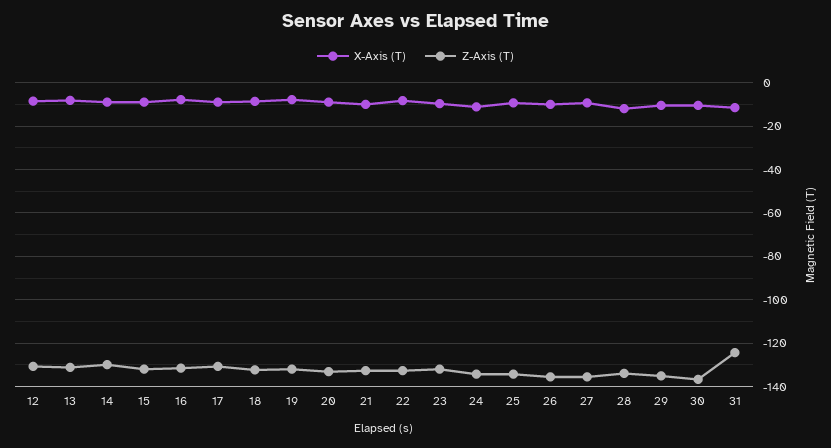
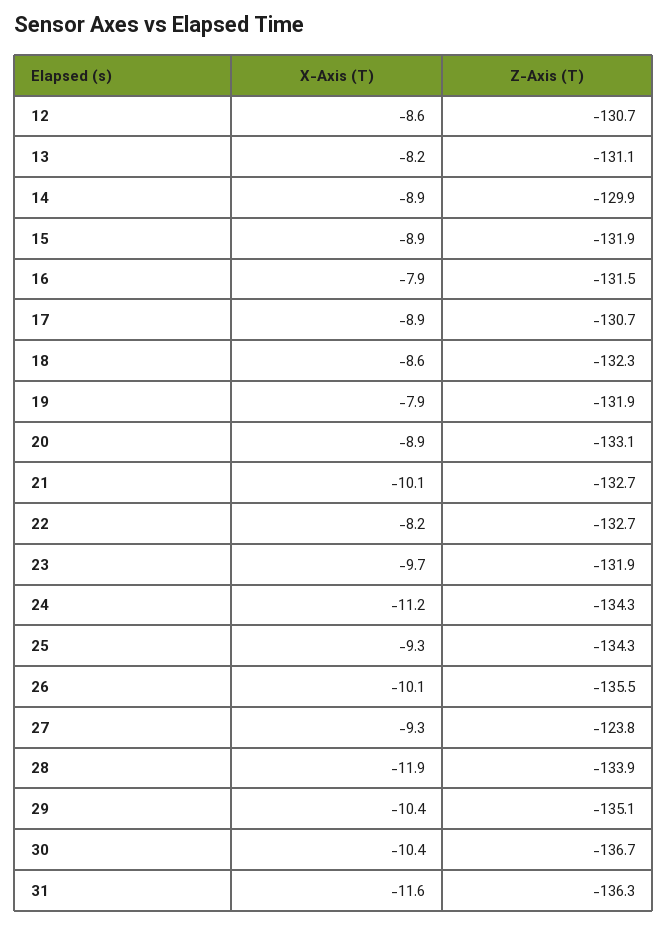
  {
    "X-Axis (T)": {
      "12": -8.6,
      "13": -8.2,
      "14": -8.9,
      "15": -8.9,
      "16": -7.9,
      "17": -8.9,
      "18": -8.6,
      "19": -7.9,
      "20": -8.9,
      "21": -10.1,
      "22": -8.2,
      "23": -9.7,
      "24": -11.2,
      "25": -9.3,
      "26": -10.1,
      "27": -9.3,
      "28": -11.9,
      "29": -10.4,
      "30": -10.4,
      "31": -11.6
    },
    "Z-Axis (T)": {
      "12": -130.7,
      "13": -131.1,
      "14": -129.9,
      "15": -131.9,
      "16": -131.5,
      "17": -130.7,
      "18": -132.3,
      "19": -131.9,
      "20": -133.1,
      "21": -132.7,
      "22": -132.7,
      "23": -131.9,
      "24": -134.3,
      "25": -134.3,
      "26": -135.5,
-     "27": -135,
+     "27": -123.8,
      "28": -133.9,
      "29": -135.1,
      "30": -136.7,
-     "31": -125
+     "31": -136.3
    }
  }

